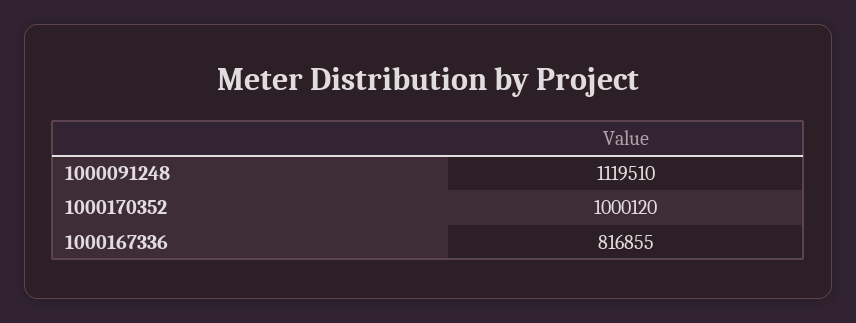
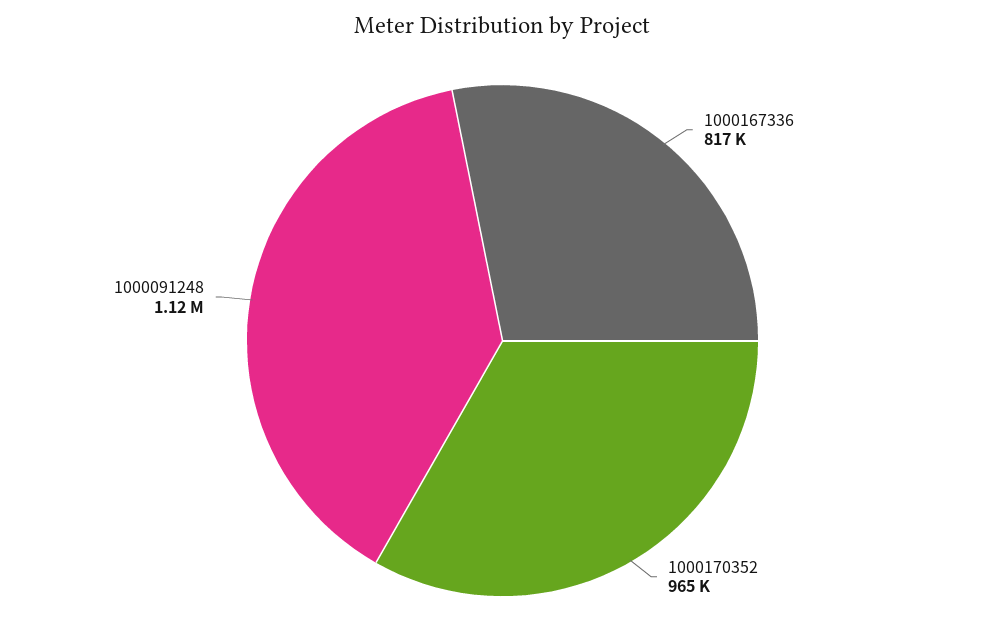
  {
    "1000091248": 1119510,
-   "1000170352": 1000120,
+   "1000170352": 965000,
    "1000167336": 816855
  }

